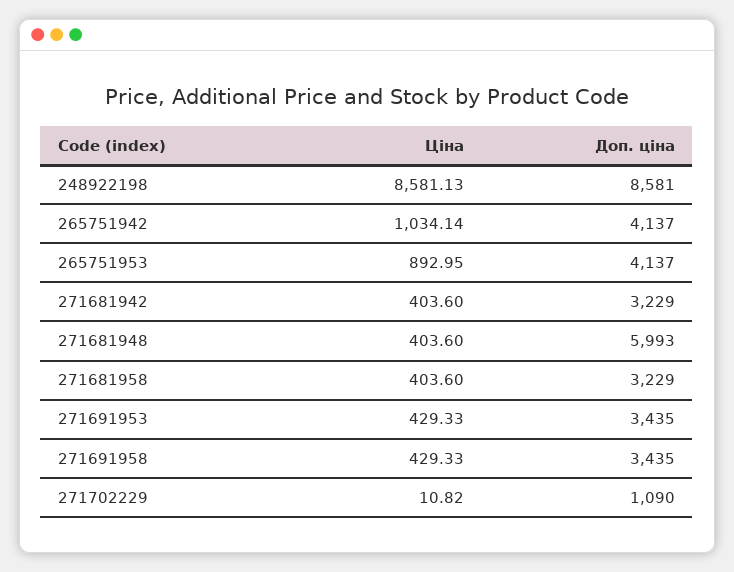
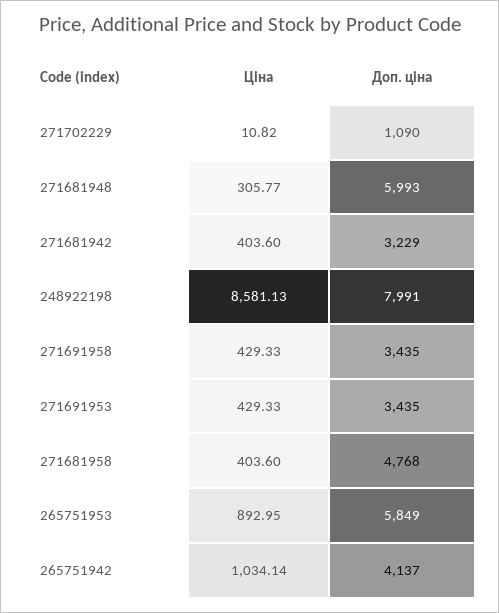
  {
    "Ціна": {
      "248922198": 8581.13,
      "265751942": 1034.14,
      "265751953": 892.95,
      "271681942": 403.6,
-     "271681948": 403.6,
+     "271681948": 305.77,
      "271681958": 403.6,
      "271691953": 429.33,
      "271691958": 429.33,
      "271702229": 10.82
    },
    "Доп. ціна": {
-     "248922198": 8581,
+     "248922198": 7991,
      "265751942": 4137,
-     "265751953": 4137,
+     "265751953": 5849,
      "271681942": 3229,
      "271681948": 5993,
-     "271681958": 3229,
+     "271681958": 4768,
      "271691953": 3435,
      "271691958": 3435,
      "271702229": 1090
    }
  }

